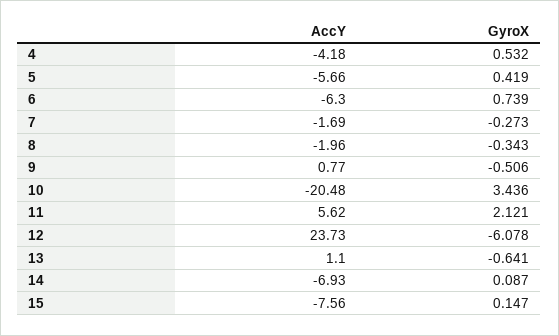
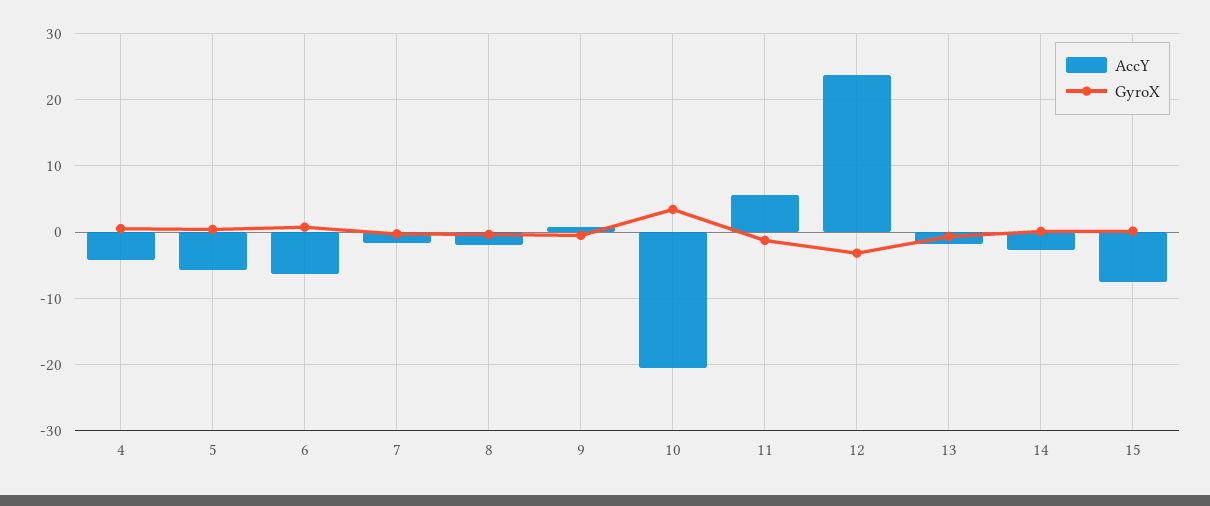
  {
    "AccY": {
      "4": -4.18,
      "5": -5.66,
      "6": -6.3,
      "7": -1.69,
      "8": -1.96,
      "9": 0.77,
      "10": -20.48,
      "11": 5.62,
      "12": 23.73,
-     "13": 1.1,
+     "13": -2,
-     "14": -6.93,
+     "14": -3,
      "15": -7.56
    },
    "GyroX": {
      "4": 0.532,
      "5": 0.419,
      "6": 0.739,
      "7": -0.273,
      "8": -0.343,
      "9": -0.506,
      "10": 3.436,
-     "11": 2.121,
+     "11": -1,
-     "12": -6.078,
+     "12": -3,
      "13": -0.641,
      "14": 0.087,
      "15": 0.147
    }
  }

